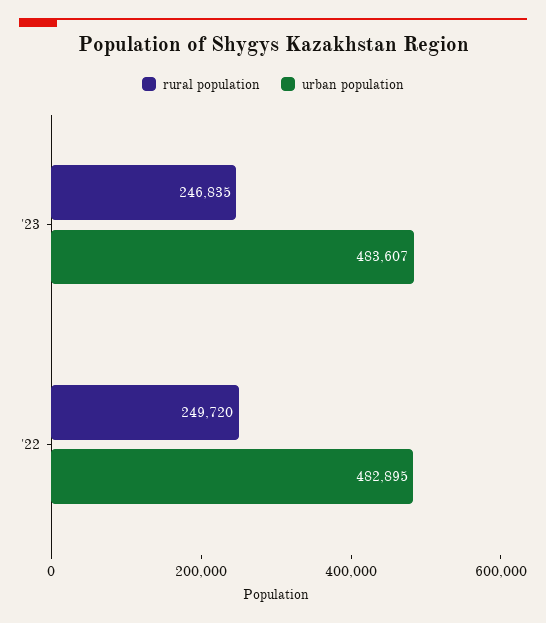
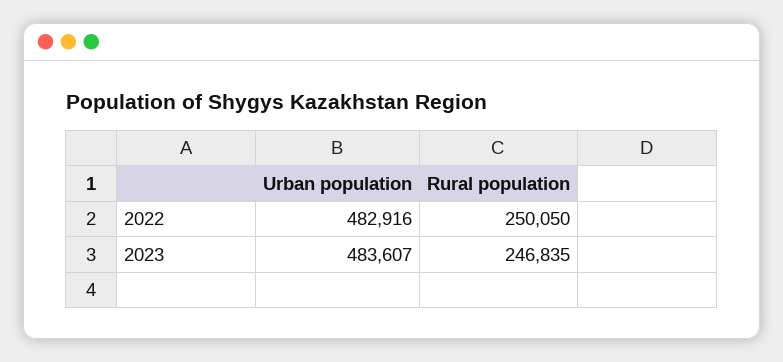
  {
    "rural population": {
      "'23": 246835,
-     "'22": 249720
+     "'22": 250050
    },
    "urban population": {
      "'23": 483607,
-     "'22": 482895
+     "'22": 482916
    }
  }

